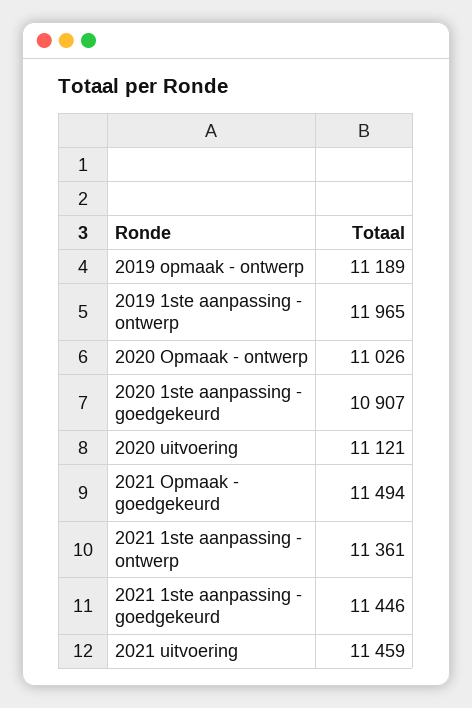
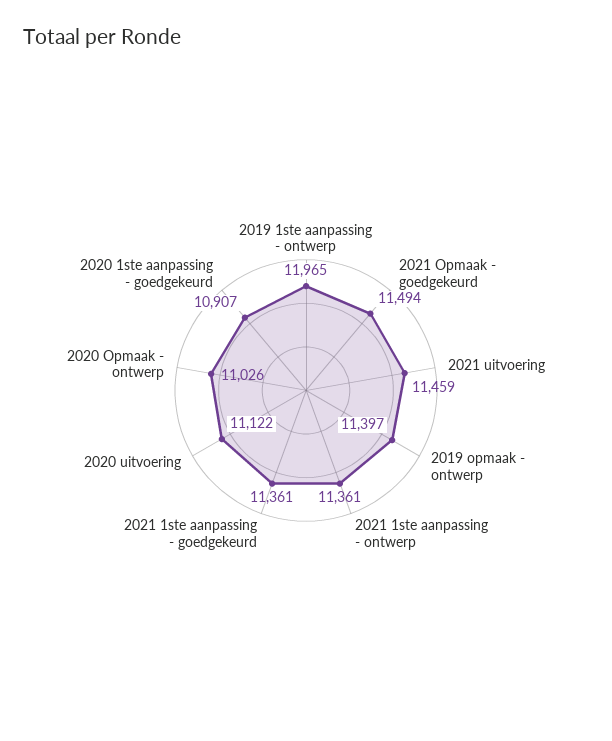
  {
-   "2019 opmaak - ontwerp": 11189,
+   "2019 opmaak - ontwerp": 11397,
    "2019 1ste aanpassing - ontwerp": 11965,
    "2020 Opmaak - ontwerp": 11026,
    "2020 1ste aanpassing - goedgekeurd": 10907,
-   "2020 uitvoering": 11121,
+   "2020 uitvoering": 11122,
    "2021 Opmaak - goedgekeurd": 11494,
    "2021 1ste aanpassing - ontwerp": 11361,
-   "2021 1ste aanpassing - goedgekeurd": 11446,
+   "2021 1ste aanpassing - goedgekeurd": 11361,
    "2021 uitvoering": 11459
  }

